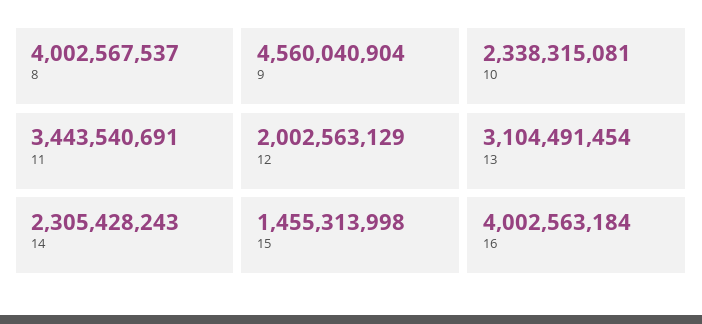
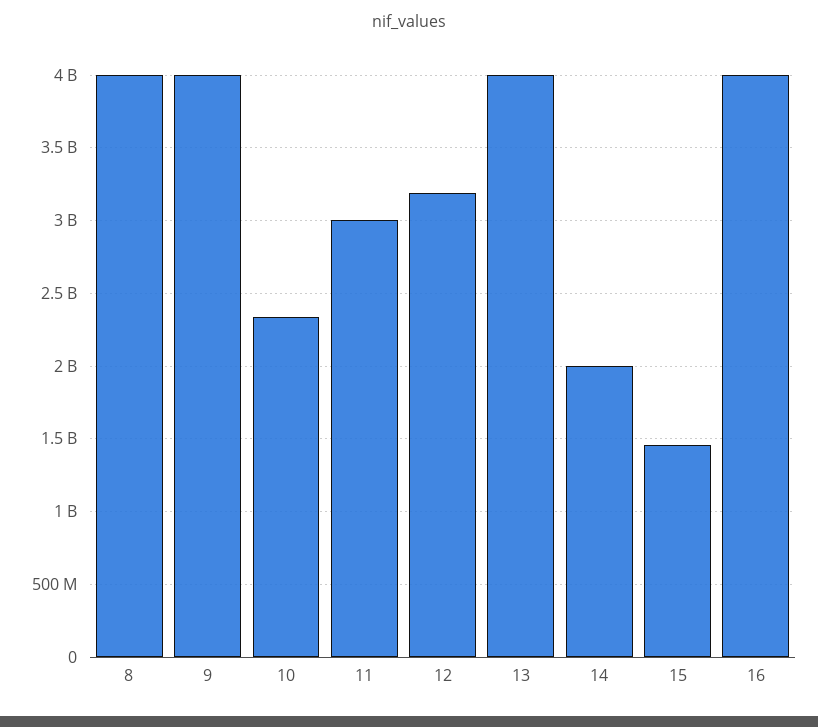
  {
    "8": 4002567537,
-   "9": 4560040904,
+   "9": 4000000000,
    "10": 2338315081,
-   "11": 3443540691,
+   "11": 3000000000,
-   "12": 2002563129,
+   "12": 3200000000,
-   "13": 3104491454,
+   "13": 4000000000,
-   "14": 2305428243,
+   "14": 2000000000,
    "15": 1455313998,
    "16": 4002563184
  }

